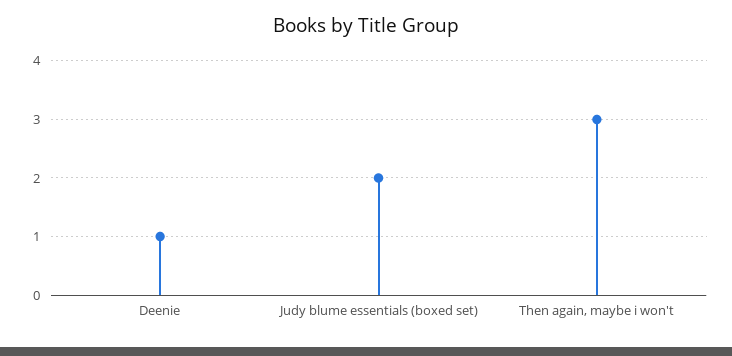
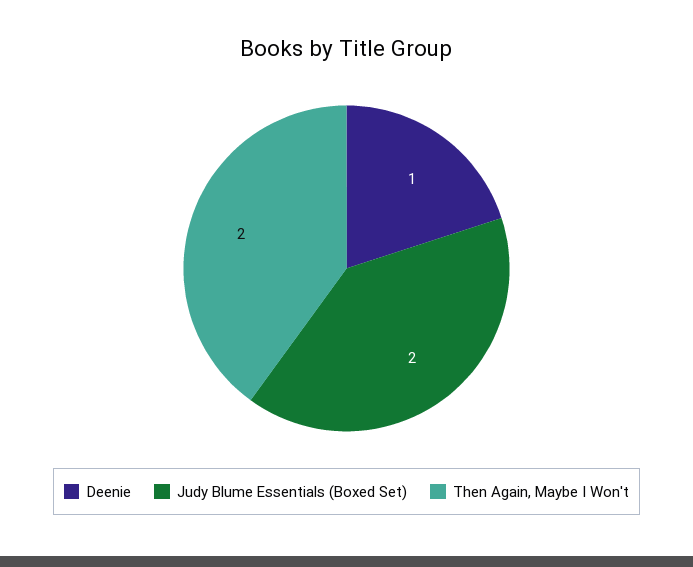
  {
    "Deenie": 1,
    "Judy blume essentials (boxed set)": 2,
-   "Then again, maybe i won't": 3
+   "Then again, maybe i won't": 2
  }

